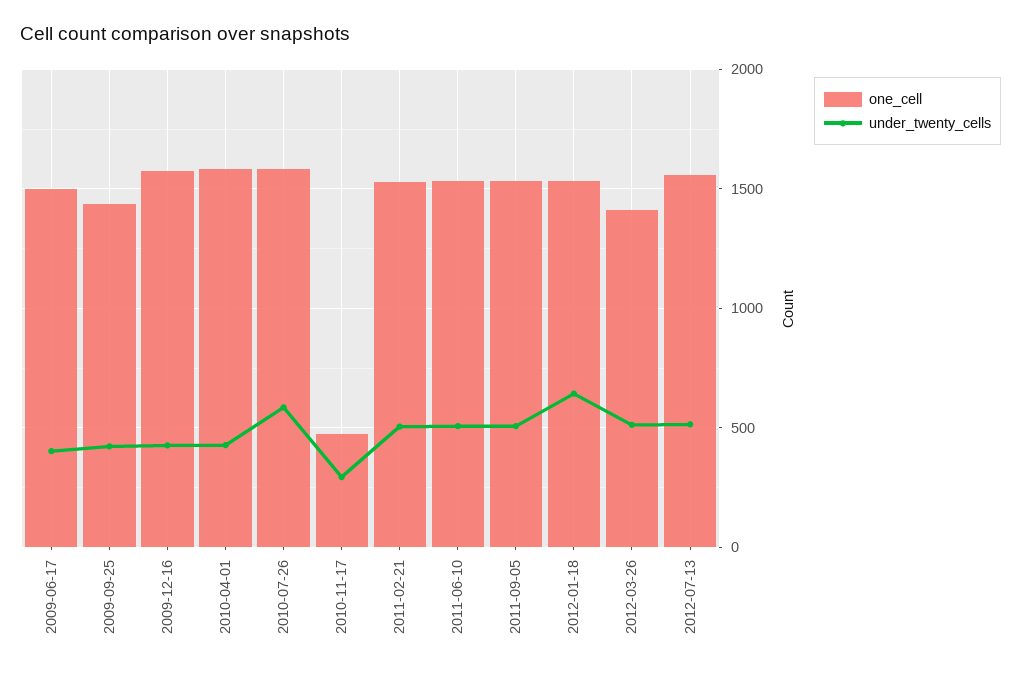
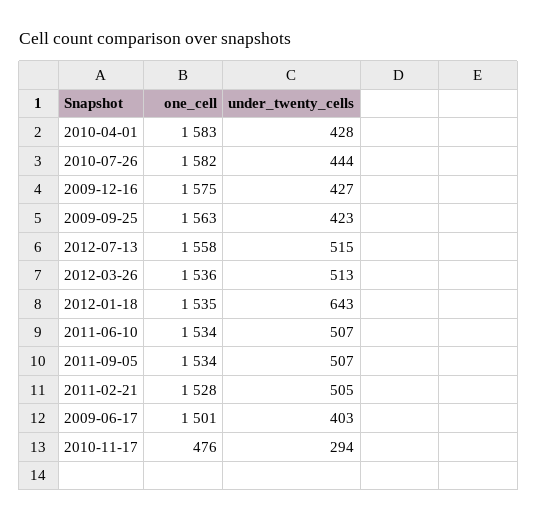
  {
    "one_cell": {
      "2009-06-17": 1501,
-     "2009-09-25": 1450,
+     "2009-09-25": 1563,
      "2009-12-16": 1575,
      "2010-04-01": 1583,
      "2010-07-26": 1582,
      "2010-11-17": 476,
      "2011-02-21": 1528,
      "2011-06-10": 1534,
      "2011-09-05": 1534,
      "2012-01-18": 1535,
-     "2012-03-26": 1400,
+     "2012-03-26": 1536,
      "2012-07-13": 1558
    },
    "under_twenty_cells": {
      "2009-06-17": 403,
      "2009-09-25": 423,
      "2009-12-16": 427,
      "2010-04-01": 428,
-     "2010-07-26": 600,
+     "2010-07-26": 444,
      "2010-11-17": 294,
      "2011-02-21": 505,
      "2011-06-10": 507,
      "2011-09-05": 507,
      "2012-01-18": 643,
      "2012-03-26": 513,
      "2012-07-13": 515
    }
  }

